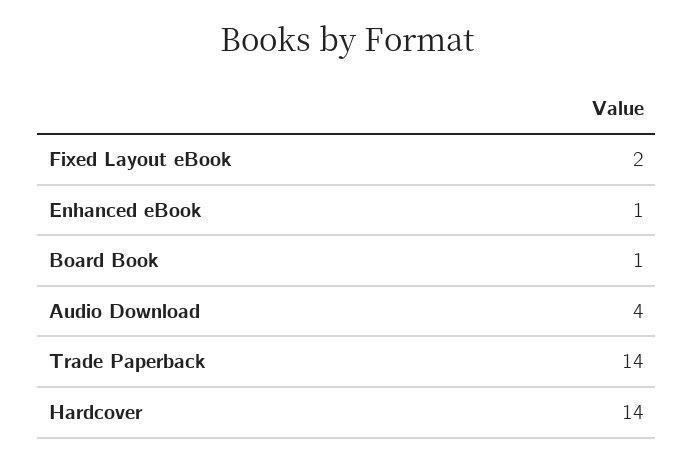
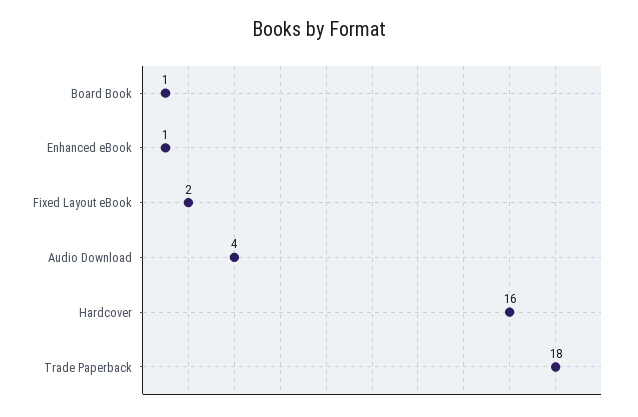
  {
    "Fixed Layout eBook": 2,
    "Enhanced eBook": 1,
    "Board Book": 1,
    "Audio Download": 4,
-   "Trade Paperback": 14,
+   "Trade Paperback": 18,
-   "Hardcover": 14
+   "Hardcover": 16
  }

